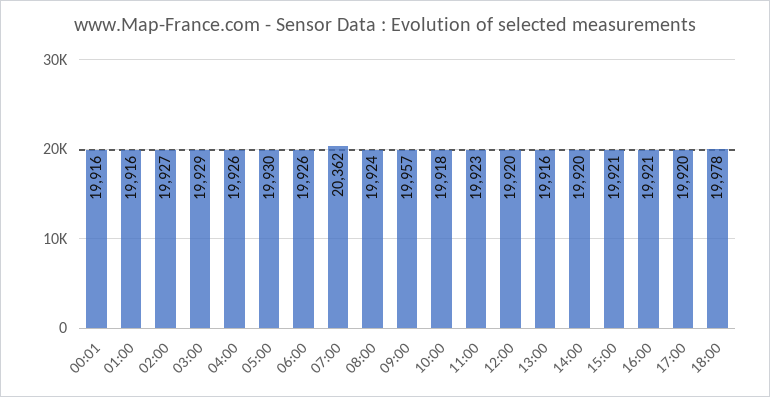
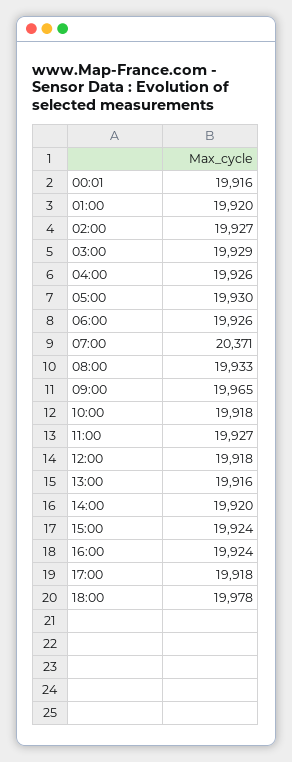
  {
    "00:01": 19916,
-   "01:00": 19916,
+   "01:00": 19920,
    "02:00": 19927,
    "03:00": 19929,
    "04:00": 19926,
    "05:00": 19930,
    "06:00": 19926,
-   "07:00": 20362,
+   "07:00": 20371,
-   "08:00": 19924,
+   "08:00": 19933,
-   "09:00": 19957,
+   "09:00": 19965,
    "10:00": 19918,
-   "11:00": 19923,
+   "11:00": 19927,
-   "12:00": 19920,
+   "12:00": 19918,
    "13:00": 19916,
    "14:00": 19920,
-   "15:00": 19921,
+   "15:00": 19924,
-   "16:00": 19921,
+   "16:00": 19924,
-   "17:00": 19920,
+   "17:00": 19918,
    "18:00": 19978
  }

